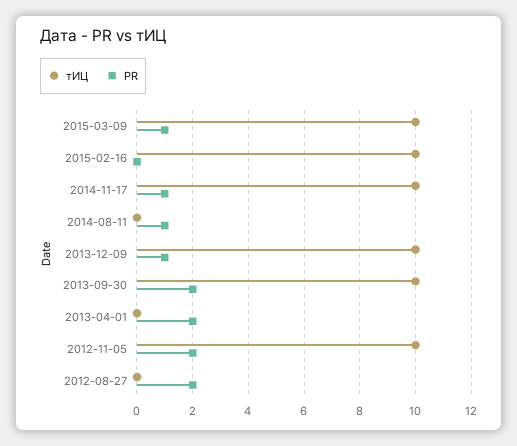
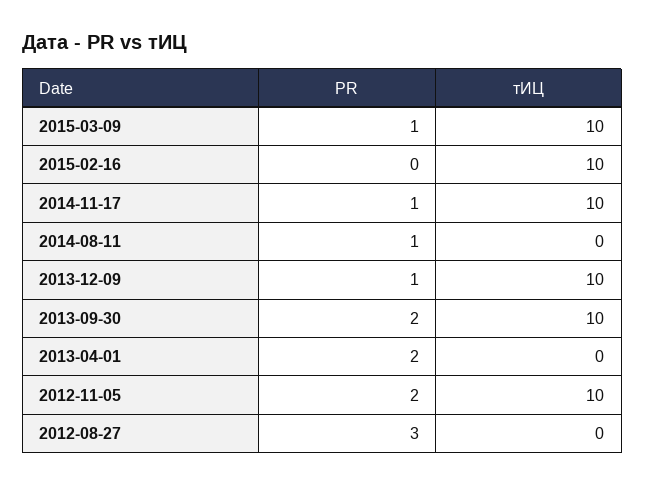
  {
    "тИЦ": {
      "2015-03-09": 10,
      "2015-02-16": 10,
      "2014-11-17": 10,
      "2014-08-11": 0,
      "2013-12-09": 10,
      "2013-09-30": 10,
      "2013-04-01": 0,
      "2012-11-05": 10,
      "2012-08-27": 0
    },
    "PR": {
      "2015-03-09": 1,
      "2015-02-16": 0,
      "2014-11-17": 1,
      "2014-08-11": 1,
      "2013-12-09": 1,
      "2013-09-30": 2,
      "2013-04-01": 2,
      "2012-11-05": 2,
-     "2012-08-27": 2
+     "2012-08-27": 3
    }
  }

